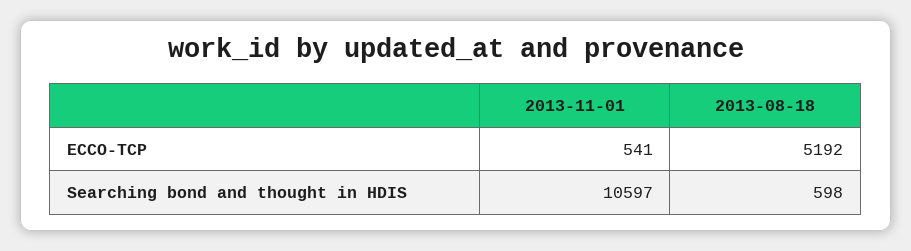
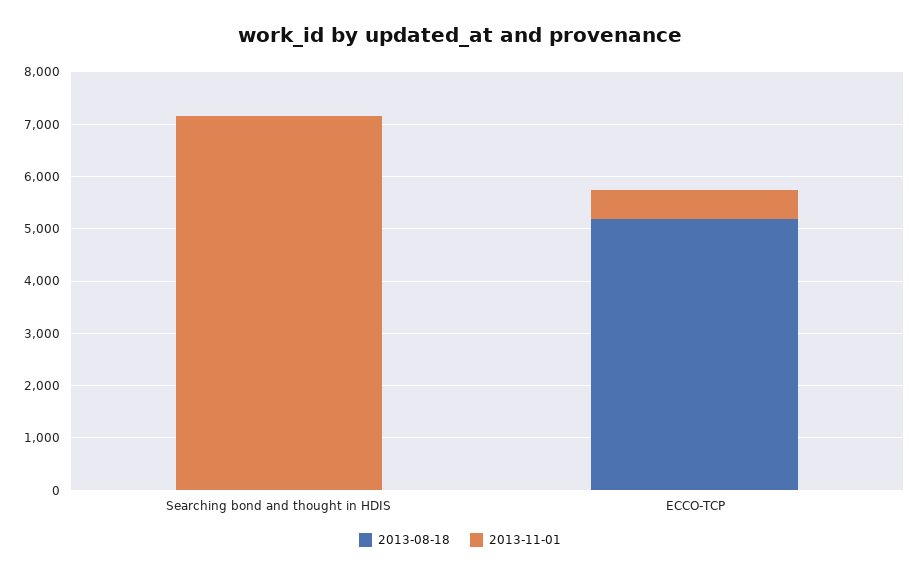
  {
    "2013-11-01": {
      "ECCO-TCP": 541,
-     "Searching bond and thought in HDIS": 10597
+     "Searching bond and thought in HDIS": 7200
    },
    "2013-08-18": {
      "ECCO-TCP": 5192,
-     "Searching bond and thought in HDIS": 598
+     "Searching bond and thought in HDIS": 0
    }
  }

